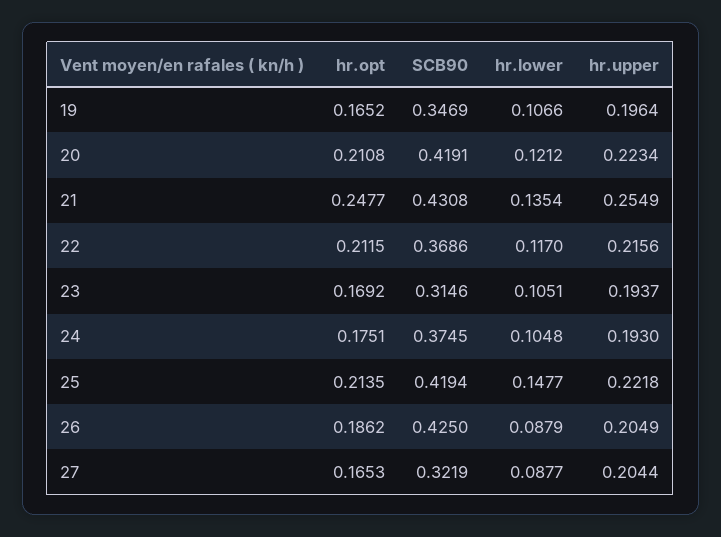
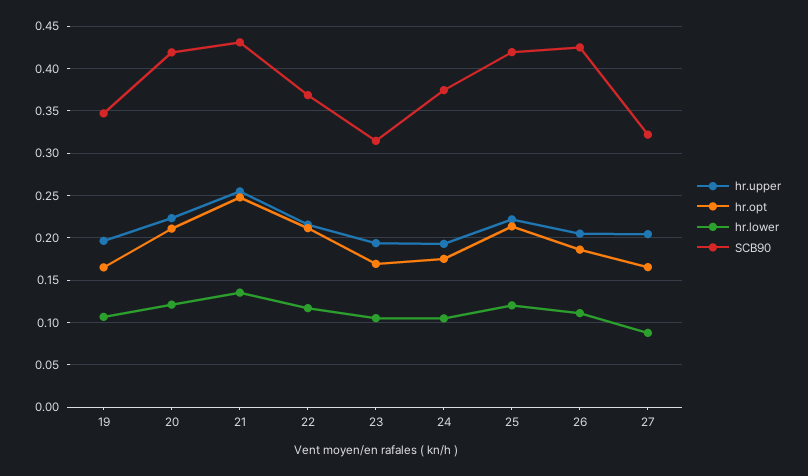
  {
    "hr.opt": {
      "19": 0.1652,
      "20": 0.2108,
      "21": 0.2477,
      "22": 0.2115,
      "23": 0.1692,
      "24": 0.1751,
      "25": 0.2135,
      "26": 0.1862,
      "27": 0.1653
    },
    "SCB90": {
      "19": 0.3469,
      "20": 0.4191,
      "21": 0.4308,
      "22": 0.3686,
      "23": 0.3146,
      "24": 0.3745,
      "25": 0.4194,
      "26": 0.425,
      "27": 0.3219
    },
    "hr.lower": {
      "19": 0.1066,
      "20": 0.1212,
      "21": 0.1354,
      "22": 0.117,
      "23": 0.1051,
      "24": 0.1048,
-     "25": 0.1477,
+     "25": 0.12,
-     "26": 0.0879,
+     "26": 0.11,
      "27": 0.0877
    },
    "hr.upper": {
      "19": 0.1964,
      "20": 0.2234,
      "21": 0.2549,
      "22": 0.2156,
      "23": 0.1937,
      "24": 0.193,
      "25": 0.2218,
      "26": 0.2049,
      "27": 0.2044
    }
  }

